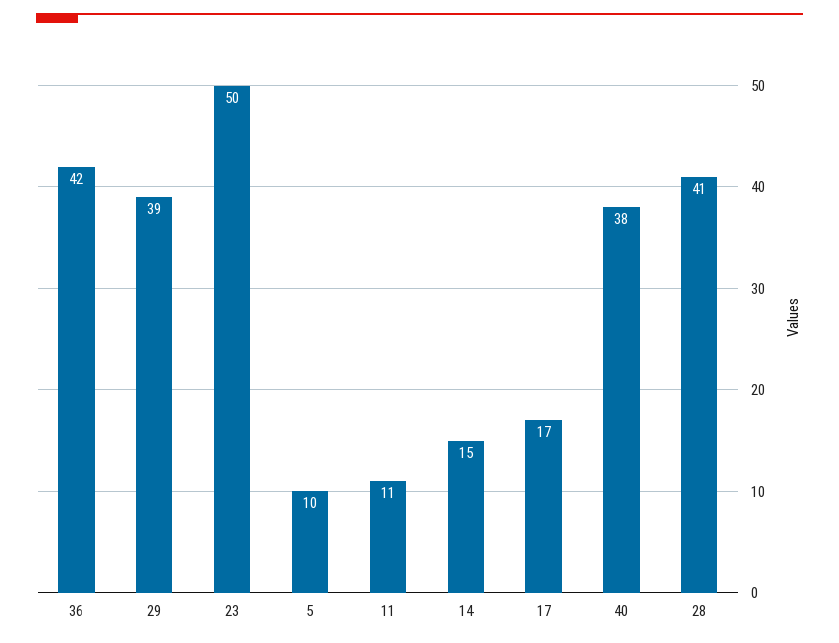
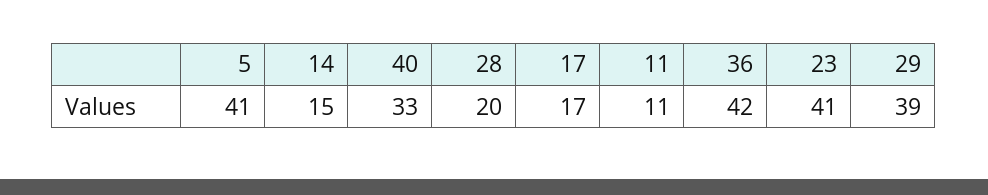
  {
    "36": 42,
    "29": 39,
-   "23": 50,
+   "23": 41,
-   "5": 10,
+   "5": 41,
    "11": 11,
    "14": 15,
    "17": 17,
-   "40": 38,
+   "40": 33,
-   "28": 41
+   "28": 20
  }

